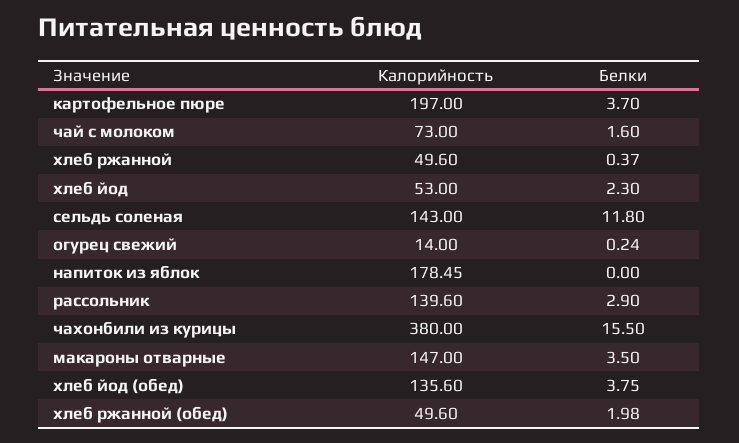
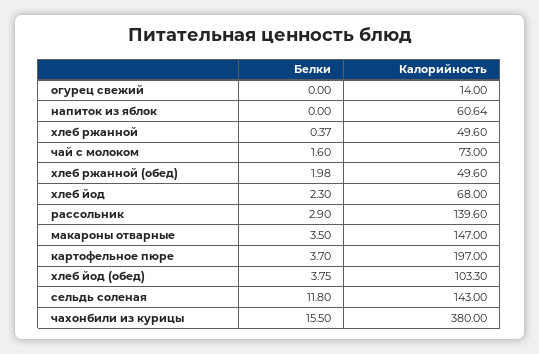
  {
    "Калорийность": {
      "картофельное пюре": 197,
      "чай с молоком": 73,
      "хлеб ржанной": 49.6,
-     "хлеб йод": 53,
+     "хлеб йод": 68,
      "сельдь соленая": 143,
      "огурец свежий": 14,
-     "напиток из яблок": 178.45,
+     "напиток из яблок": 60.64,
      "рассольник": 139.6,
      "чахонбили из курицы": 380,
      "макароны отварные": 147,
-     "хлеб йод (обед)": 135.6,
+     "хлеб йод (обед)": 103.3,
      "хлеб ржанной (обед)": 49.6
    },
    "Белки": {
      "картофельное пюре": 3.7,
      "чай с молоком": 1.6,
      "хлеб ржанной": 0.37,
      "хлеб йод": 2.3,
      "сельдь соленая": 11.8,
-     "огурец свежий": 0.24,
+     "огурец свежий": 0,
      "напиток из яблок": 0,
      "рассольник": 2.9,
      "чахонбили из курицы": 15.5,
      "макароны отварные": 3.5,
      "хлеб йод (обед)": 3.75,
      "хлеб ржанной (обед)": 1.98
    }
  }

